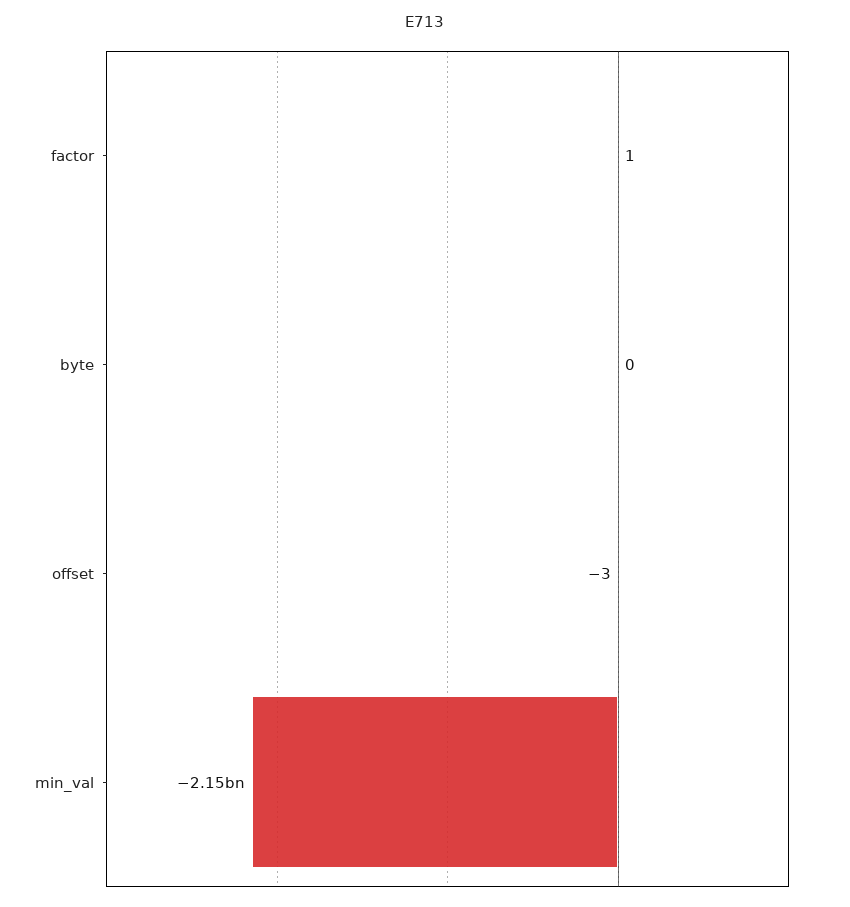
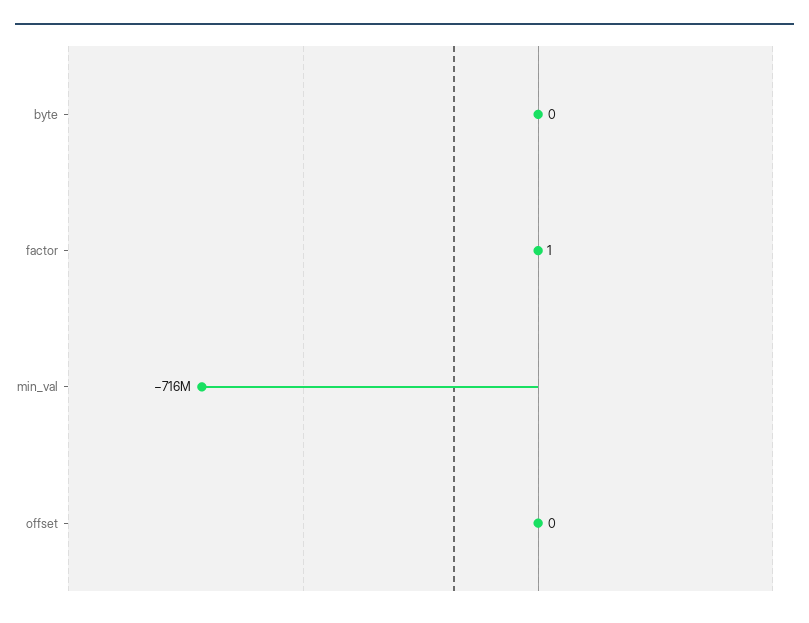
  {
    "factor": 1,
    "byte": 0,
-   "offset": -3,
+   "offset": 0,
-   "min_val": -2150000000
+   "min_val": -716000000
  }

